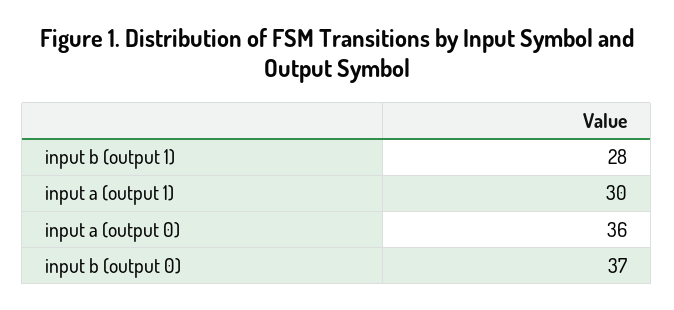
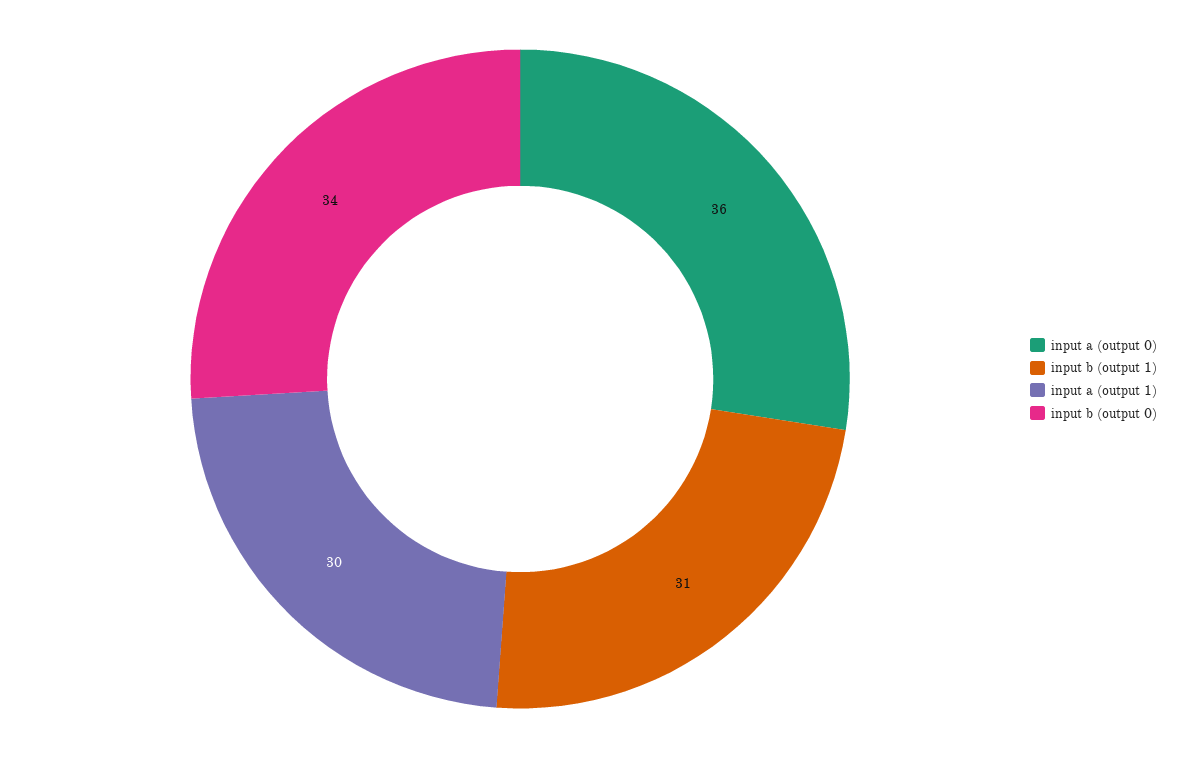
  {
-   "input b (output 1)": 28,
+   "input b (output 1)": 31,
    "input a (output 1)": 30,
    "input a (output 0)": 36,
-   "input b (output 0)": 37
+   "input b (output 0)": 34
  }

